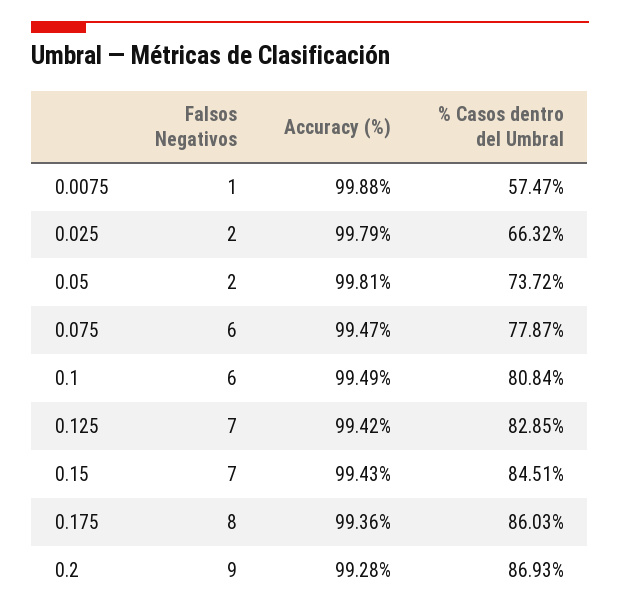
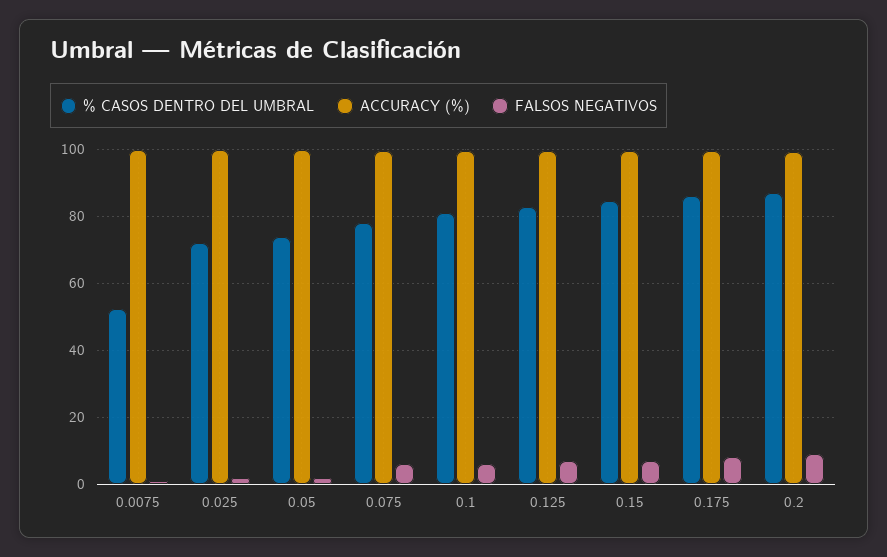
  {
    "Falsos Negativos": {
      "0.0075": 1,
      "0.025": 2,
      "0.05": 2,
      "0.075": 6,
      "0.1": 6,
      "0.125": 7,
      "0.15": 7,
      "0.175": 8,
      "0.2": 9
    },
    "Accuracy (%)": {
      "0.0075": 99.88,
      "0.025": 99.79,
      "0.05": 99.81,
      "0.075": 99.47,
      "0.1": 99.49,
      "0.125": 99.42,
      "0.15": 99.43,
      "0.175": 99.36,
      "0.2": 99.28
    },
    "% Casos dentro del Umbral": {
-     "0.0075": 57.47,
+     "0.0075": 52,
-     "0.025": 66.32,
+     "0.025": 72,
      "0.05": 73.72,
      "0.075": 77.87,
      "0.1": 80.84,
      "0.125": 82.85,
      "0.15": 84.51,
      "0.175": 86.03,
      "0.2": 86.93
    }
  }

